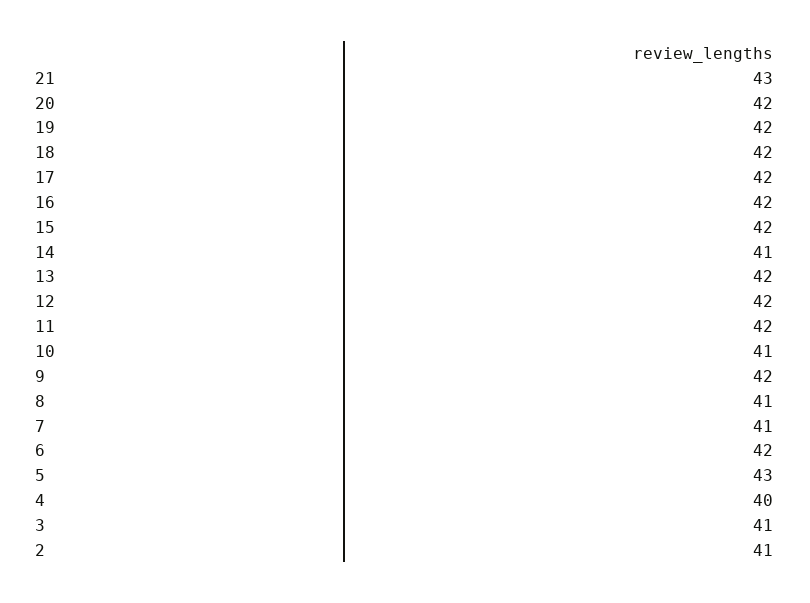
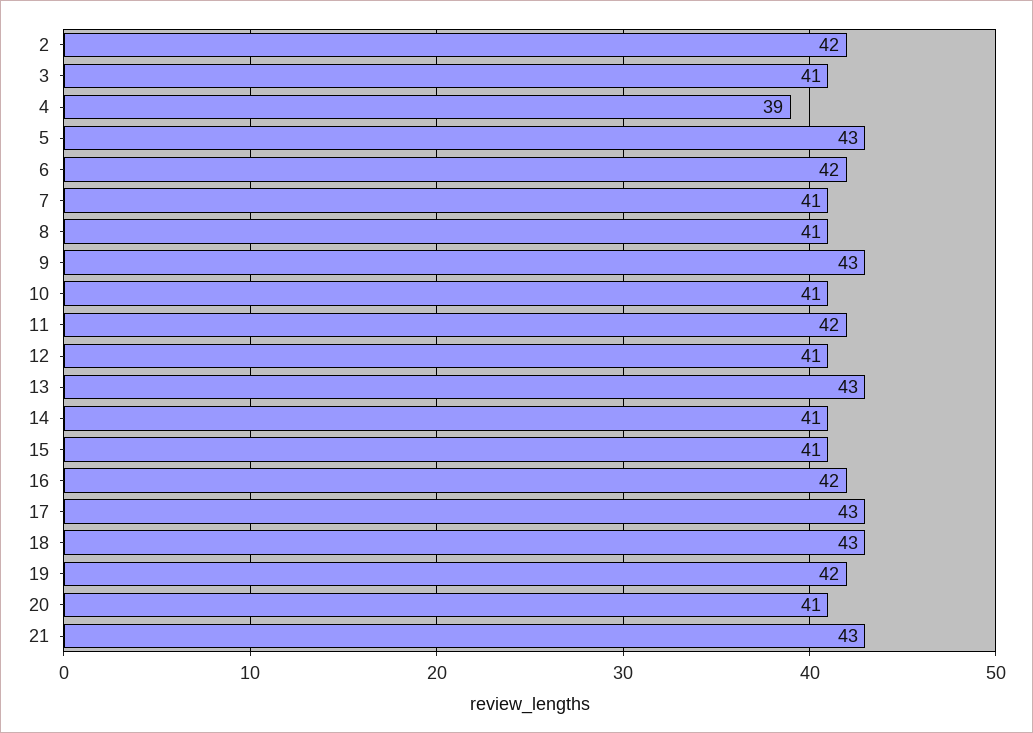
  {
    "21": 43,
-   "20": 42,
+   "20": 41,
    "19": 42,
-   "18": 42,
+   "18": 43,
-   "17": 42,
+   "17": 43,
    "16": 42,
-   "15": 42,
+   "15": 41,
    "14": 41,
-   "13": 42,
+   "13": 43,
-   "12": 42,
+   "12": 41,
    "11": 42,
    "10": 41,
-   "9": 42,
+   "9": 43,
    "8": 41,
    "7": 41,
    "6": 42,
    "5": 43,
-   "4": 40,
+   "4": 39,
    "3": 41,
-   "2": 41
+   "2": 42
  }

